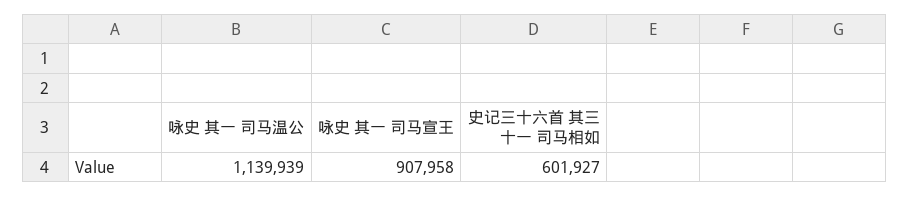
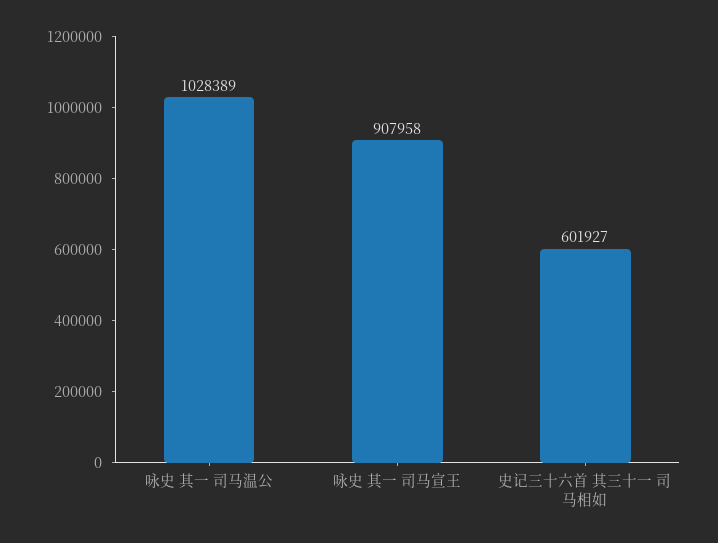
  {
-   "咏史 其一 司马温公": 1139939,
+   "咏史 其一 司马温公": 1028389,
    "咏史 其一 司马宣王": 907958,
    "史记三十六首 其三十一 司马相如": 601927
  }

